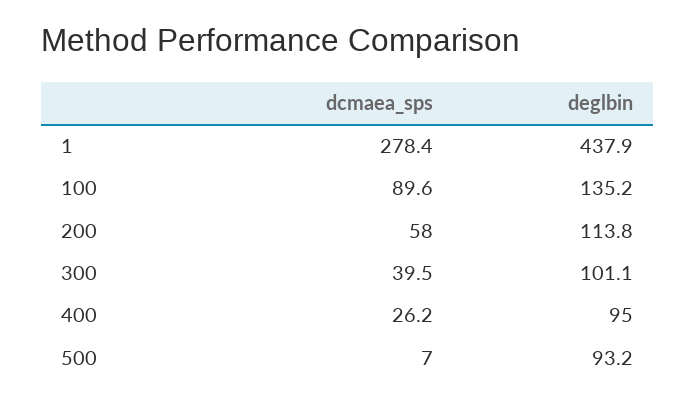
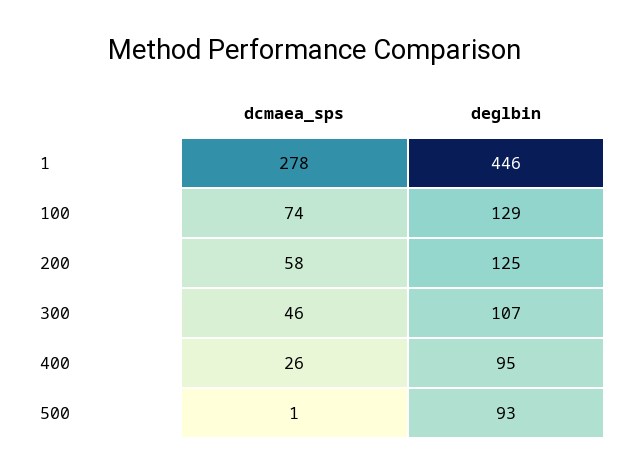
  {
    "dcmaea_sps": {
      "1": 278.4,
-     "100": 89.6,
+     "100": 74,
      "200": 58,
-     "300": 39.5,
+     "300": 46,
      "400": 26.2,
-     "500": 7
+     "500": 1
    },
    "deglbin": {
-     "1": 437.9,
+     "1": 446,
-     "100": 135.2,
+     "100": 129,
-     "200": 113.8,
+     "200": 125,
-     "300": 101.1,
+     "300": 107,
      "400": 95,
      "500": 93.2
    }
  }

